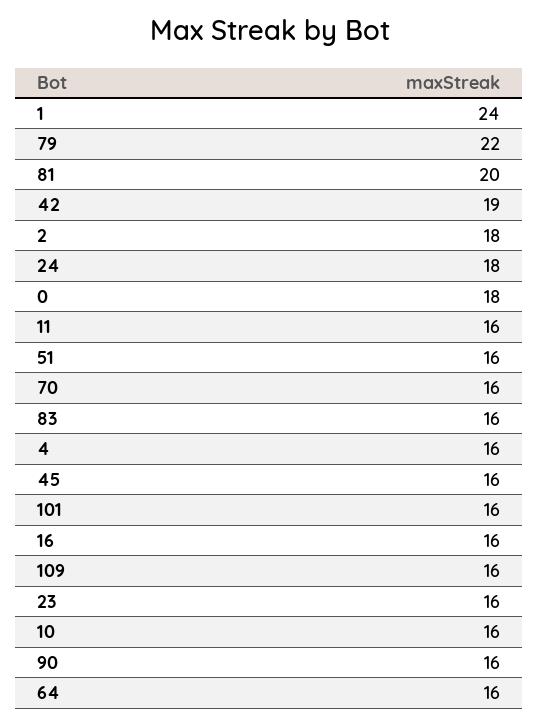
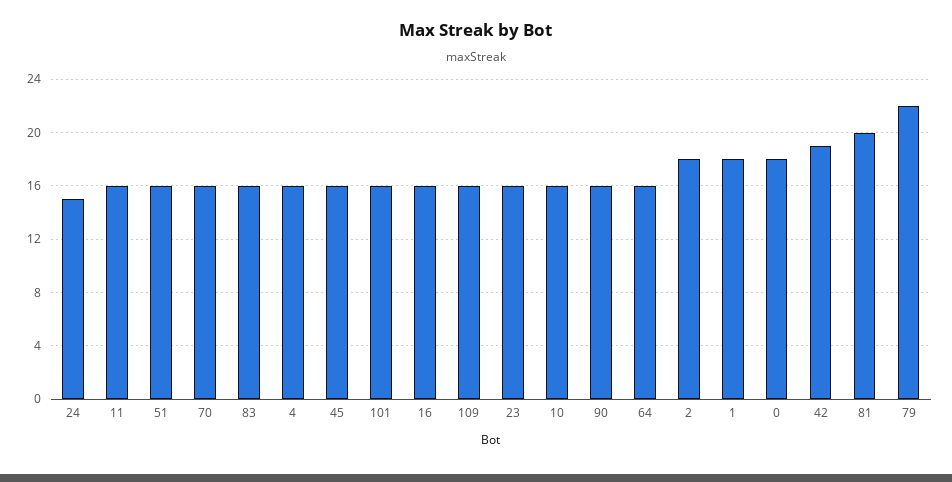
  {
-   "1": 24,
+   "1": 18,
    "79": 22,
    "81": 20,
    "42": 19,
    "2": 18,
-   "24": 18,
+   "24": 15,
    "0": 18,
    "11": 16,
    "51": 16,
    "70": 16,
    "83": 16,
    "4": 16,
    "45": 16,
    "101": 16,
    "16": 16,
    "109": 16,
    "23": 16,
    "10": 16,
    "90": 16,
    "64": 16
  }

